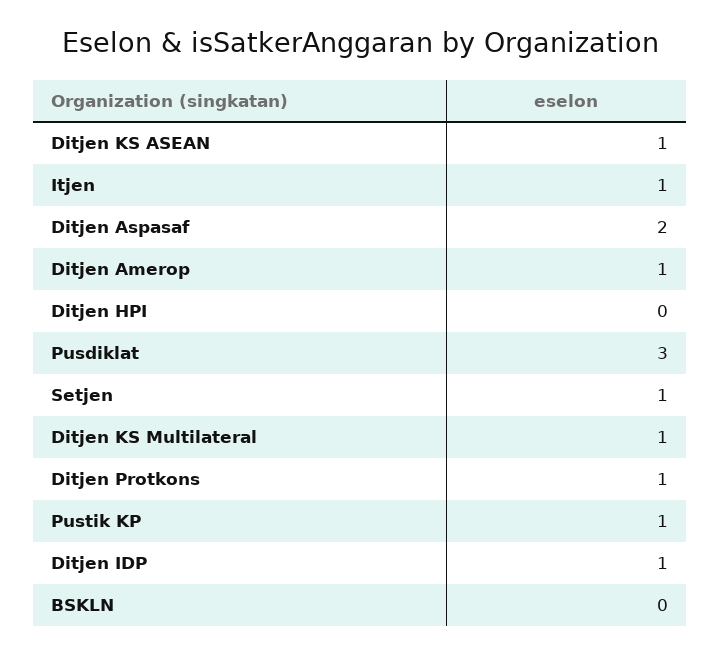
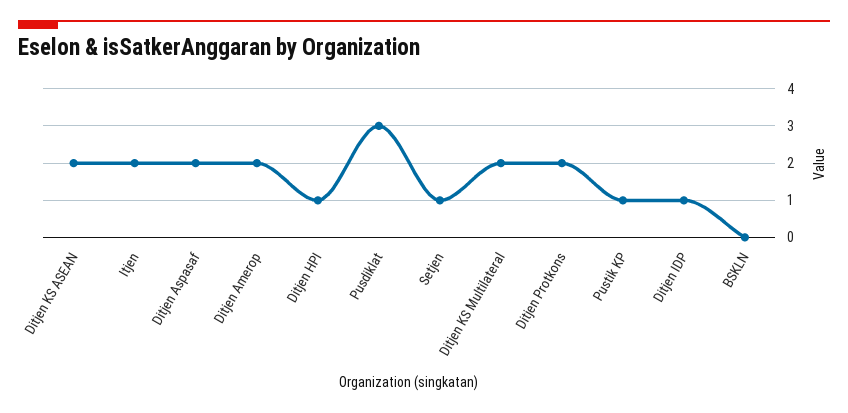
  {
-   "Ditjen KS ASEAN": 1,
+   "Ditjen KS ASEAN": 2,
-   "Itjen": 1,
+   "Itjen": 2,
    "Ditjen Aspasaf": 2,
-   "Ditjen Amerop": 1,
+   "Ditjen Amerop": 2,
-   "Ditjen HPI": 0,
+   "Ditjen HPI": 1,
    "Pusdiklat": 3,
    "Setjen": 1,
-   "Ditjen KS Multilateral": 1,
+   "Ditjen KS Multilateral": 2,
-   "Ditjen Protkons": 1,
+   "Ditjen Protkons": 2,
    "Pustik KP": 1,
    "Ditjen IDP": 1,
    "BSKLN": 0
  }

